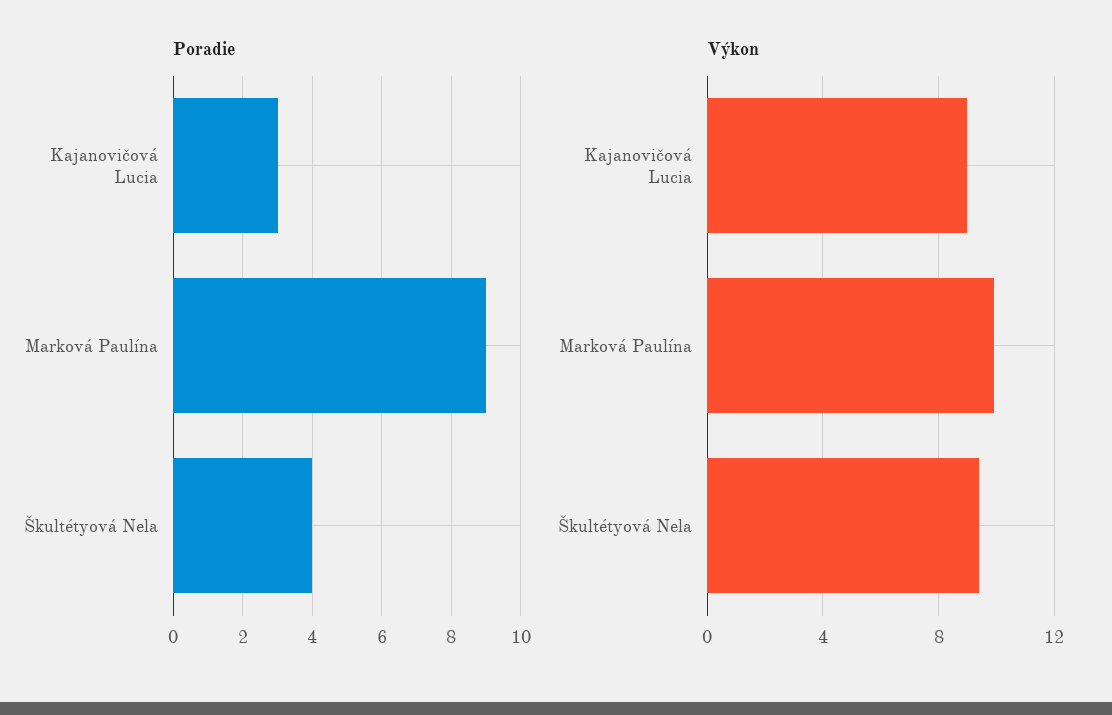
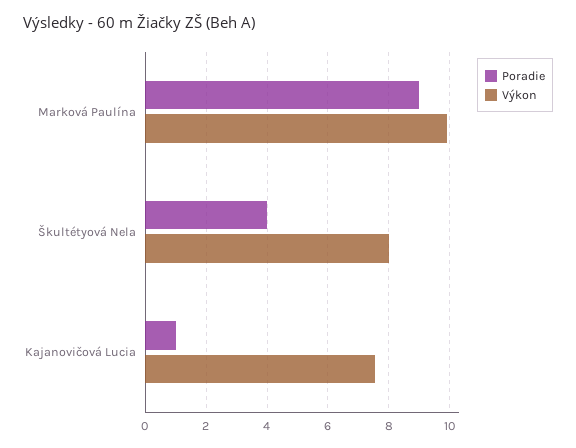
  {
    "Poradie": {
-     "Kajanovičová Lucia": 3,
+     "Kajanovičová Lucia": 1,
      "Marková Paulína": 9,
      "Škultétyová Nela": 4
    },
    "Výkon": {
-     "Kajanovičová Lucia": 9,
+     "Kajanovičová Lucia": 7.6,
      "Marková Paulína": 10,
-     "Škultétyová Nela": 9.5
+     "Škultétyová Nela": 8
    }
  }

